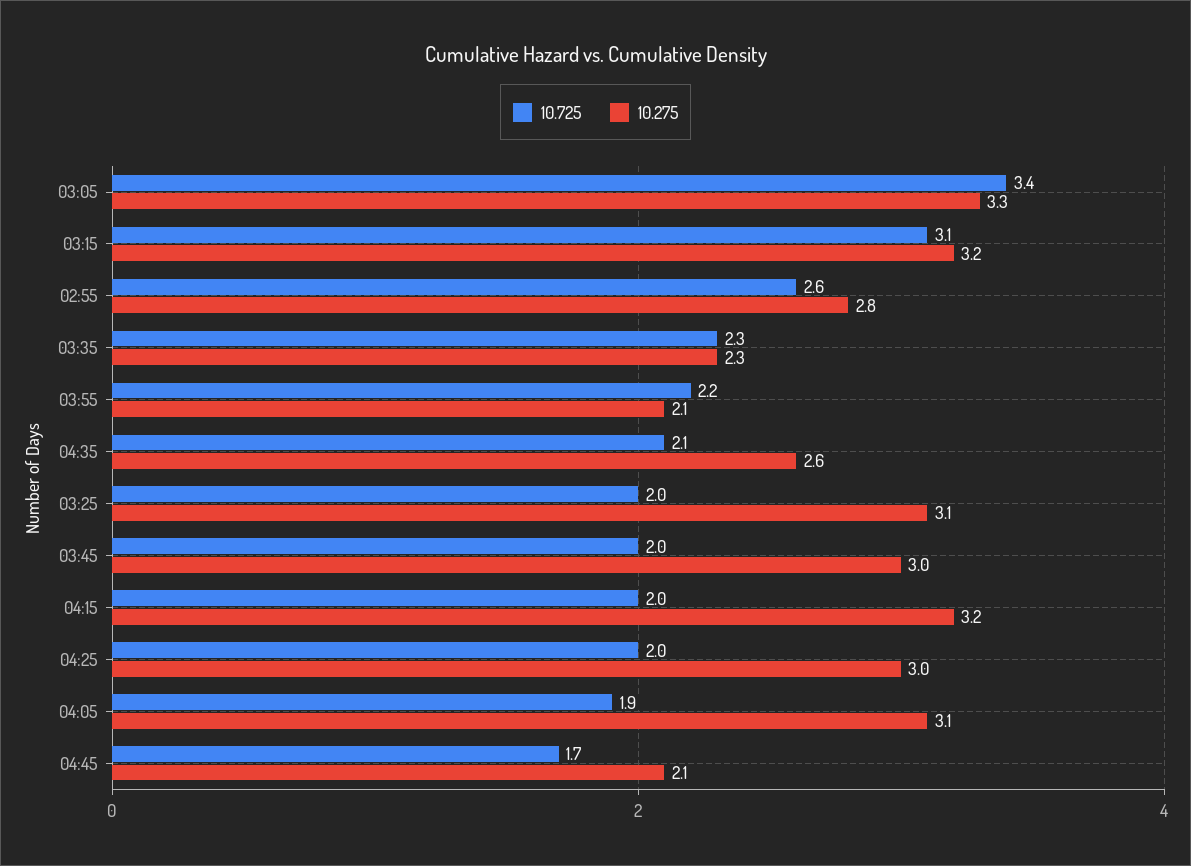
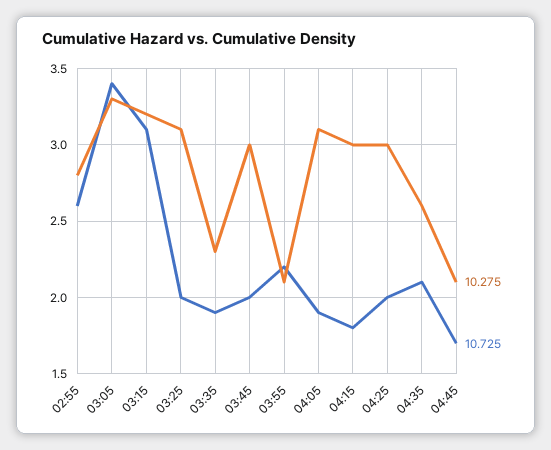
  {
    "10.725": {
      "03:05": 3.4,
      "03:15": 3.1,
      "02:55": 2.6,
-     "03:35": 2.3,
+     "03:35": 1.9,
      "03:55": 2.2,
      "04:35": 2.1,
      "03:25": 2,
      "03:45": 2,
-     "04:15": 2,
+     "04:15": 1.8,
      "04:25": 2,
      "04:05": 1.9,
      "04:45": 1.7
    },
    "10.275": {
      "03:05": 3.3,
      "03:15": 3.2,
      "02:55": 2.8,
      "03:35": 2.3,
      "03:55": 2.1,
      "04:35": 2.6,
      "03:25": 3.1,
      "03:45": 3,
-     "04:15": 3.2,
+     "04:15": 3,
      "04:25": 3,
      "04:05": 3.1,
      "04:45": 2.1
    }
  }

